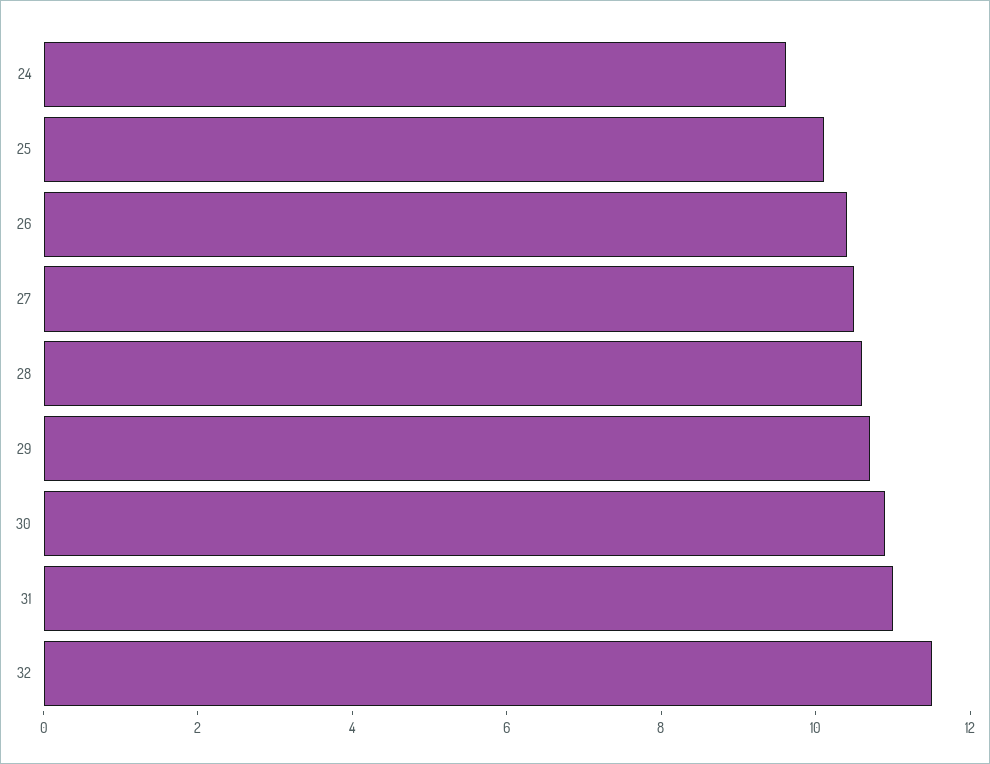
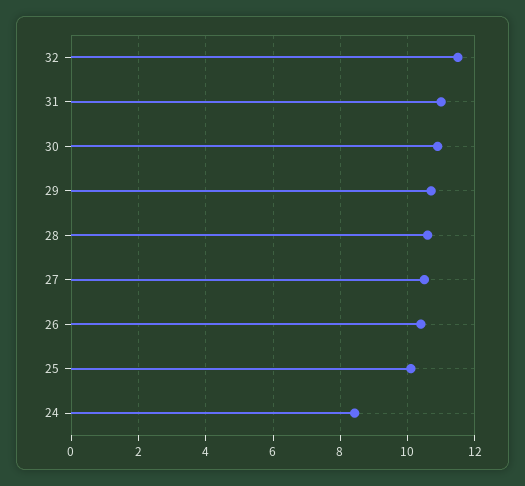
  {
-   "24": 9.5,
+   "24": 8.4,
    "25": 10.2,
    "26": 10.4,
    "27": 10.6,
    "28": 10.6,
    "29": 10.8,
    "30": 11,
    "31": 11,
    "32": 11.6
  }

